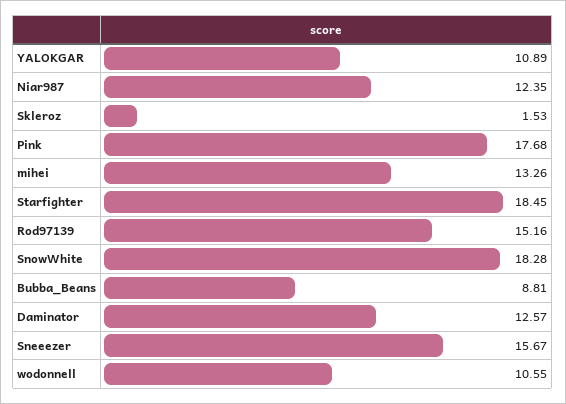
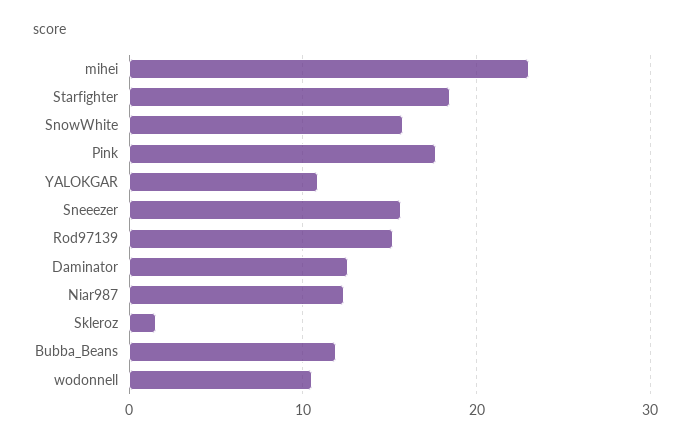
  {
    "YALOKGAR": 10.89,
    "Niar987": 12.35,
    "Skleroz": 1.53,
    "Pink": 17.68,
-   "mihei": 13.26,
+   "mihei": 23,
    "Starfighter": 18.45,
    "Rod97139": 15.16,
-   "SnowWhite": 18.28,
+   "SnowWhite": 16,
-   "Bubba_Beans": 8.81,
+   "Bubba_Beans": 12,
    "Daminator": 12.57,
    "Sneeezer": 15.67,
    "wodonnell": 10.55
  }

